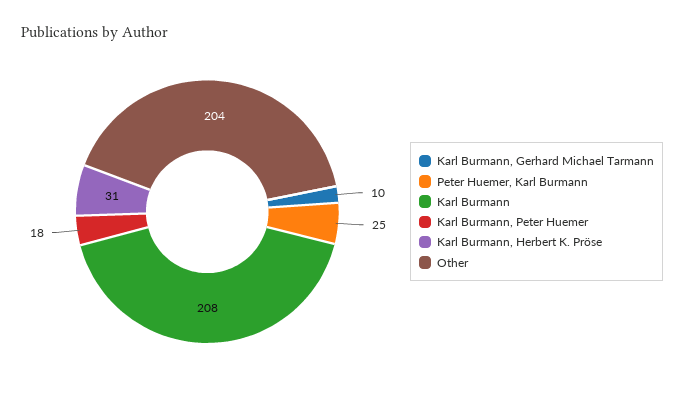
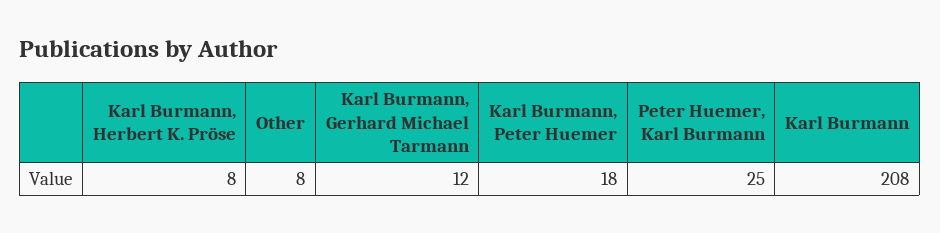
  {
-   "Karl Burmann, Gerhard Michael Tarmann": 10,
+   "Karl Burmann, Gerhard Michael Tarmann": 12,
    "Peter Huemer, Karl Burmann": 25,
    "Karl Burmann": 208,
    "Karl Burmann, Peter Huemer": 18,
-   "Karl Burmann, Herbert K. Pröse": 31,
+   "Karl Burmann, Herbert K. Pröse": 8,
-   "Other": 204
+   "Other": 8
  }

